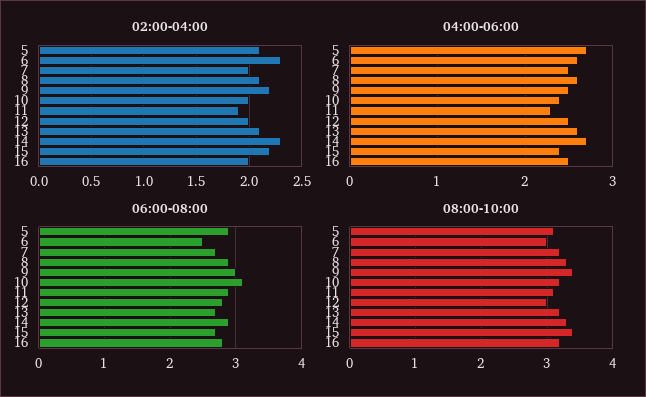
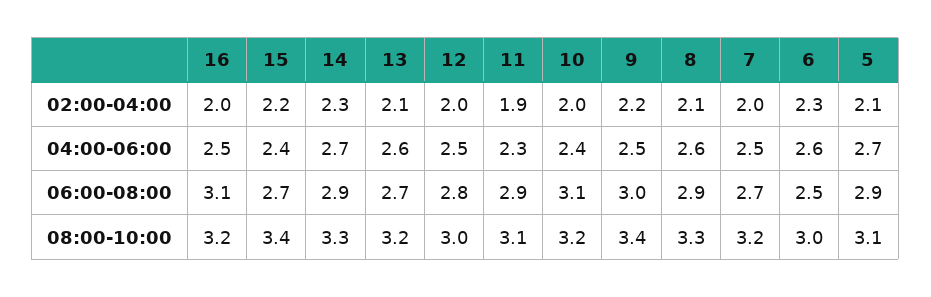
  {
    "02:00-04:00": {
      "5": 2.1,
      "6": 2.3,
      "7": 2,
      "8": 2.1,
      "9": 2.2,
      "10": 2,
      "11": 1.9,
      "12": 2,
      "13": 2.1,
      "14": 2.3,
      "15": 2.2,
      "16": 2
    },
    "04:00-06:00": {
      "5": 2.7,
      "6": 2.6,
      "7": 2.5,
      "8": 2.6,
      "9": 2.5,
      "10": 2.4,
      "11": 2.3,
      "12": 2.5,
      "13": 2.6,
      "14": 2.7,
      "15": 2.4,
      "16": 2.5
    },
    "06:00-08:00": {
      "5": 2.9,
      "6": 2.5,
      "7": 2.7,
      "8": 2.9,
      "9": 3,
      "10": 3.1,
      "11": 2.9,
      "12": 2.8,
      "13": 2.7,
      "14": 2.9,
      "15": 2.7,
-     "16": 2.8
+     "16": 3.1
    },
    "08:00-10:00": {
      "5": 3.1,
      "6": 3,
      "7": 3.2,
      "8": 3.3,
      "9": 3.4,
      "10": 3.2,
      "11": 3.1,
      "12": 3,
      "13": 3.2,
      "14": 3.3,
      "15": 3.4,
      "16": 3.2
    }
  }

